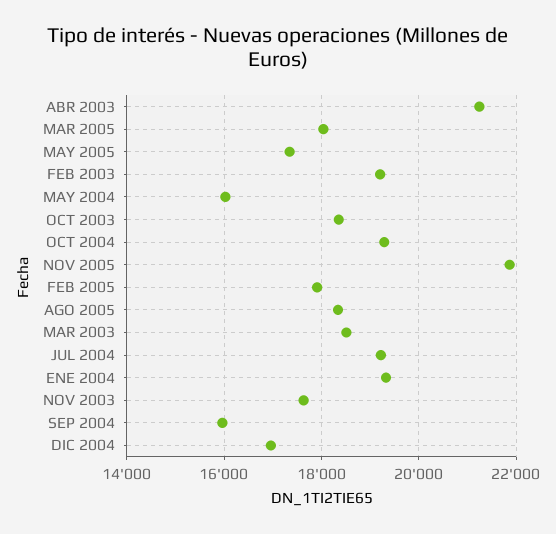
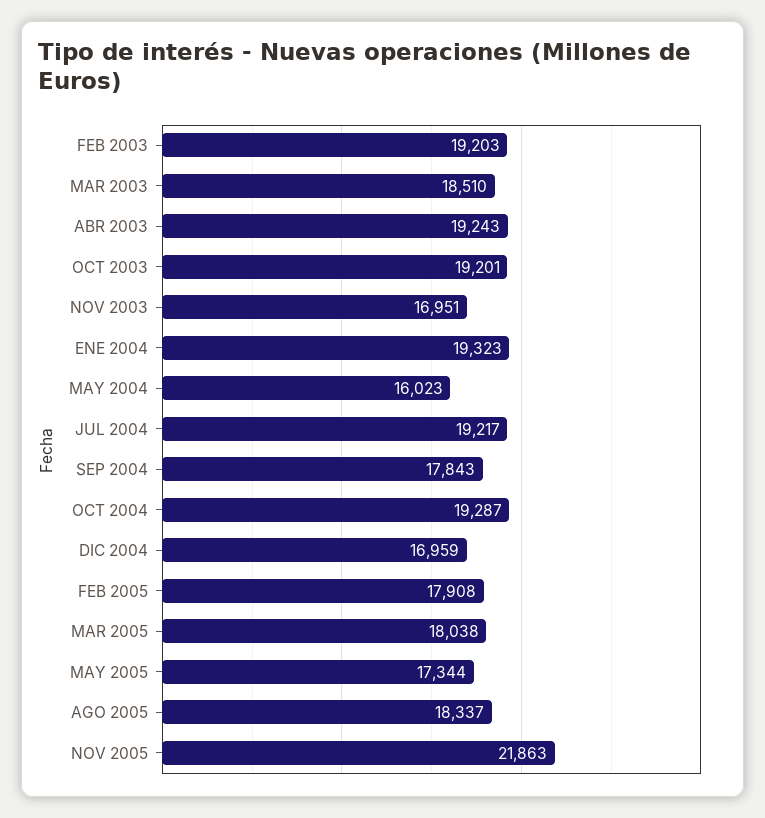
  {
-   "ABR 2003": 21200,
+   "ABR 2003": 19243,
    "MAR 2005": 18038,
    "MAY 2005": 17344,
    "FEB 2003": 19203,
    "MAY 2004": 16023,
-   "OCT 2003": 18400,
+   "OCT 2003": 19201,
    "OCT 2004": 19287,
    "NOV 2005": 21863,
    "FEB 2005": 17908,
    "AGO 2005": 18337,
    "MAR 2003": 18510,
    "JUL 2004": 19217,
    "ENE 2004": 19323,
-   "NOV 2003": 17600,
+   "NOV 2003": 16951,
-   "SEP 2004": 16000,
+   "SEP 2004": 17843,
    "DIC 2004": 16959
  }

